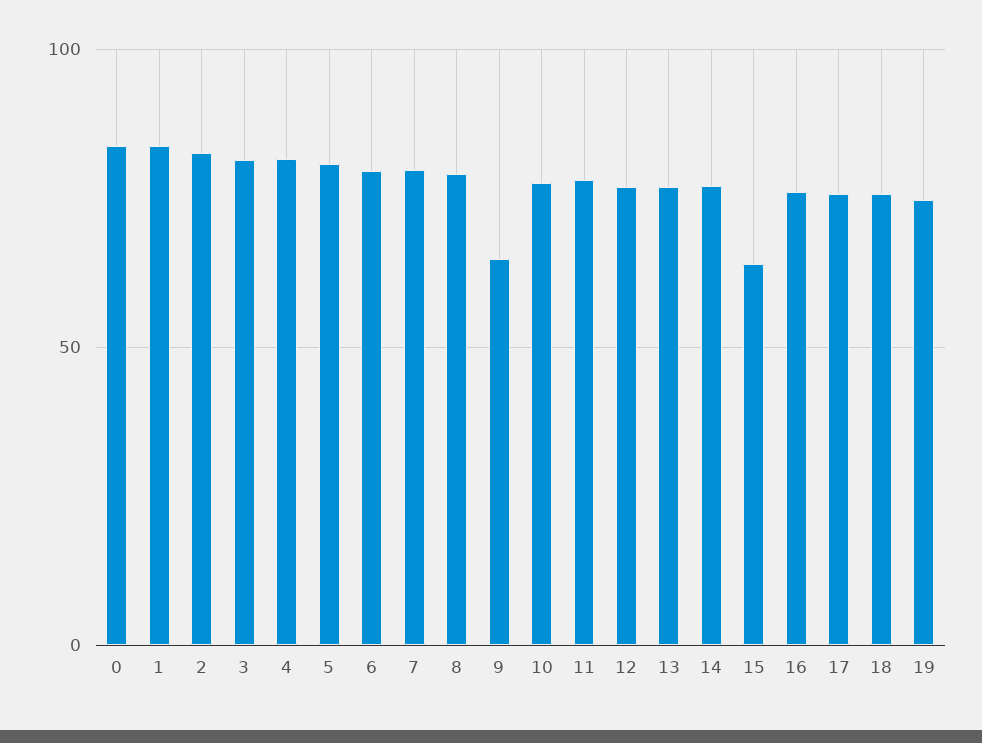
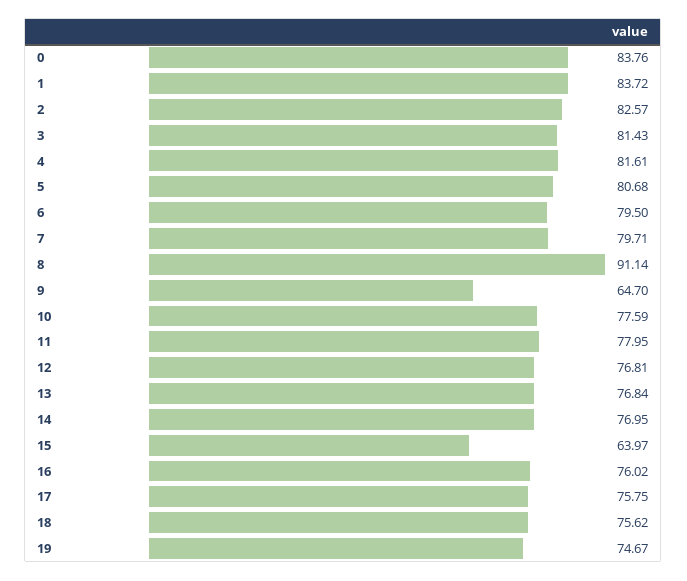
  {
    "0": 83.76,
    "1": 83.72,
    "2": 82.57,
    "3": 81.43,
    "4": 81.61,
    "5": 80.68,
    "6": 79.5,
    "7": 79.71,
-   "8": 80,
+   "8": 91.14,
    "9": 64.7,
    "10": 77.59,
    "11": 77.95,
    "12": 76.81,
    "13": 76.84,
    "14": 76.95,
    "15": 63.97,
    "16": 76.02,
    "17": 75.75,
    "18": 75.62,
    "19": 74.67
  }

